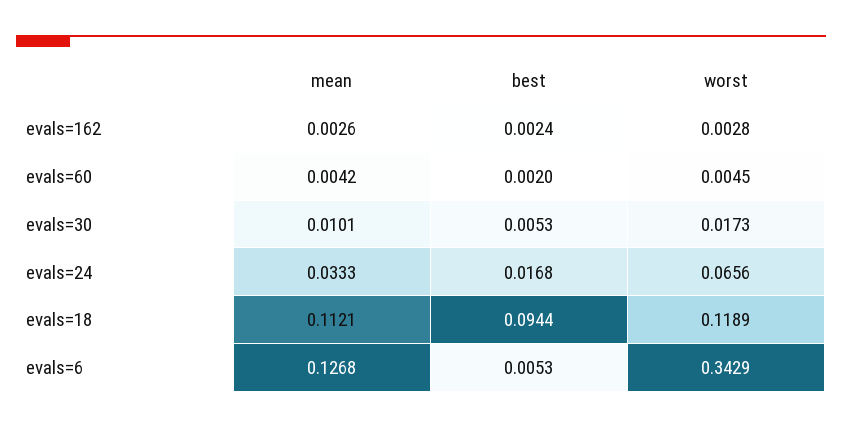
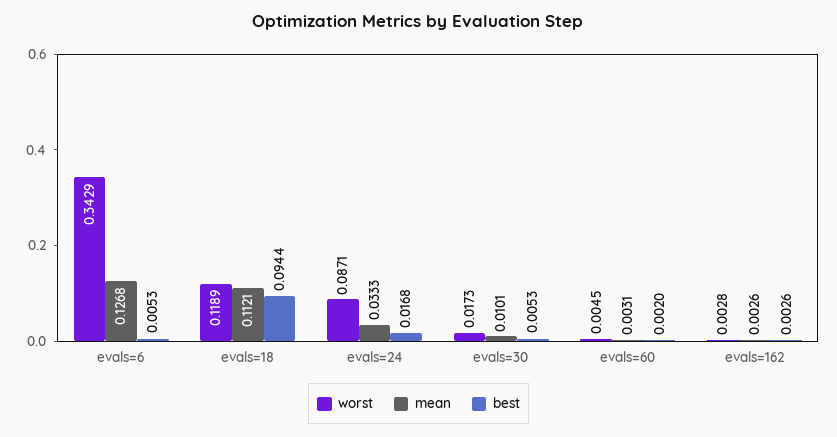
  {
    "mean": {
      "evals=162": 0.0026,
-     "evals=60": 0.0042,
+     "evals=60": 0.0031,
      "evals=30": 0.0101,
      "evals=24": 0.0333,
      "evals=18": 0.1121,
      "evals=6": 0.1268
    },
    "best": {
-     "evals=162": 0.0024,
+     "evals=162": 0.0026,
      "evals=60": 0.002,
      "evals=30": 0.0053,
      "evals=24": 0.0168,
      "evals=18": 0.0944,
      "evals=6": 0.0053
    },
    "worst": {
      "evals=162": 0.0028,
      "evals=60": 0.0045,
      "evals=30": 0.0173,
-     "evals=24": 0.0656,
+     "evals=24": 0.0871,
      "evals=18": 0.1189,
      "evals=6": 0.3429
    }
  }

